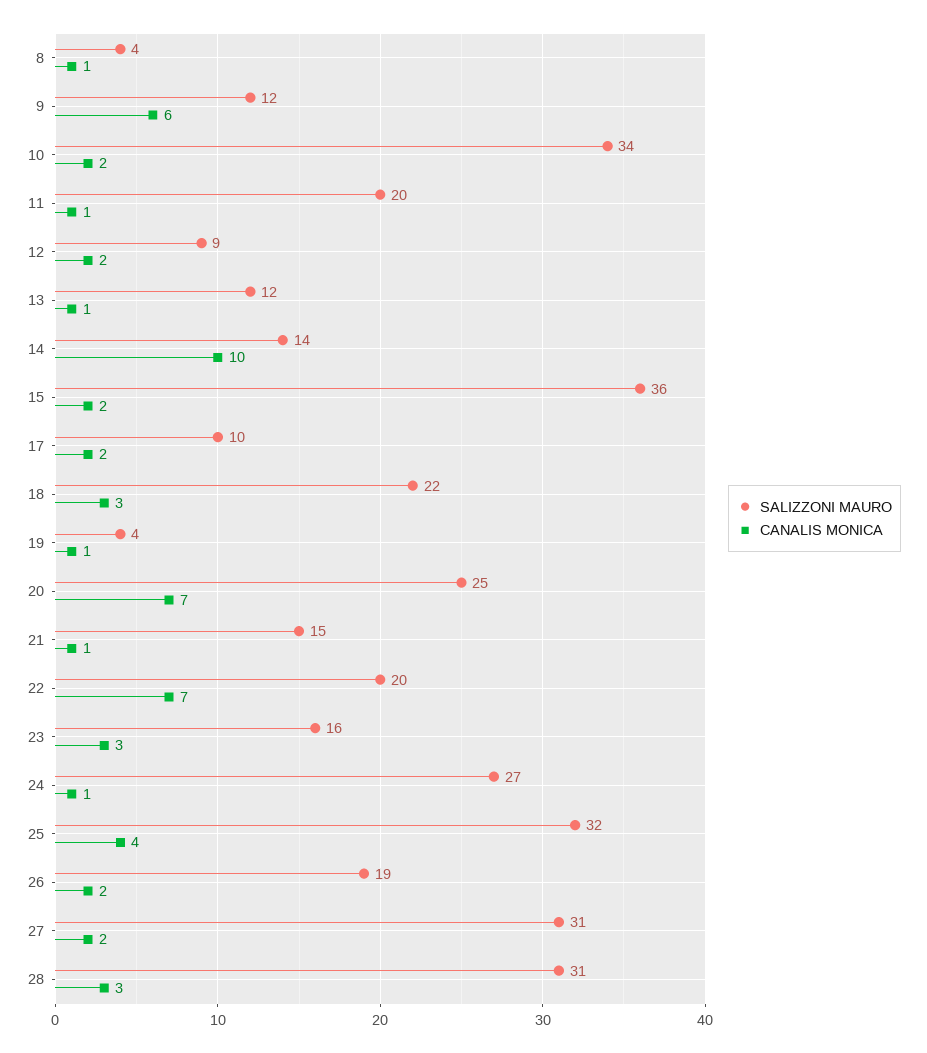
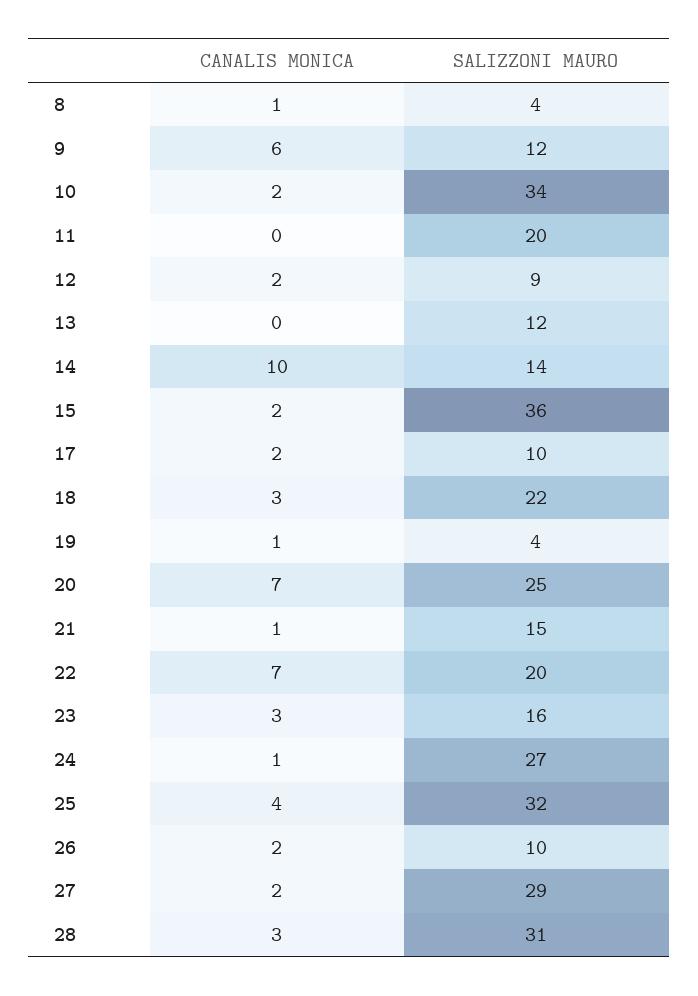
  {
    "SALIZZONI MAURO": {
      "8": 4,
      "9": 12,
      "10": 34,
      "11": 20,
      "12": 9,
      "13": 12,
      "14": 14,
      "15": 36,
      "17": 10,
      "18": 22,
      "19": 4,
      "20": 25,
      "21": 15,
      "22": 20,
      "23": 16,
      "24": 27,
      "25": 32,
-     "26": 19,
+     "26": 10,
-     "27": 31,
+     "27": 29,
      "28": 31
    },
    "CANALIS MONICA": {
      "8": 1,
      "9": 6,
      "10": 2,
-     "11": 1,
+     "11": 0,
      "12": 2,
-     "13": 1,
+     "13": 0,
      "14": 10,
      "15": 2,
      "17": 2,
      "18": 3,
      "19": 1,
      "20": 7,
      "21": 1,
      "22": 7,
      "23": 3,
      "24": 1,
      "25": 4,
      "26": 2,
      "27": 2,
      "28": 3
    }
  }

